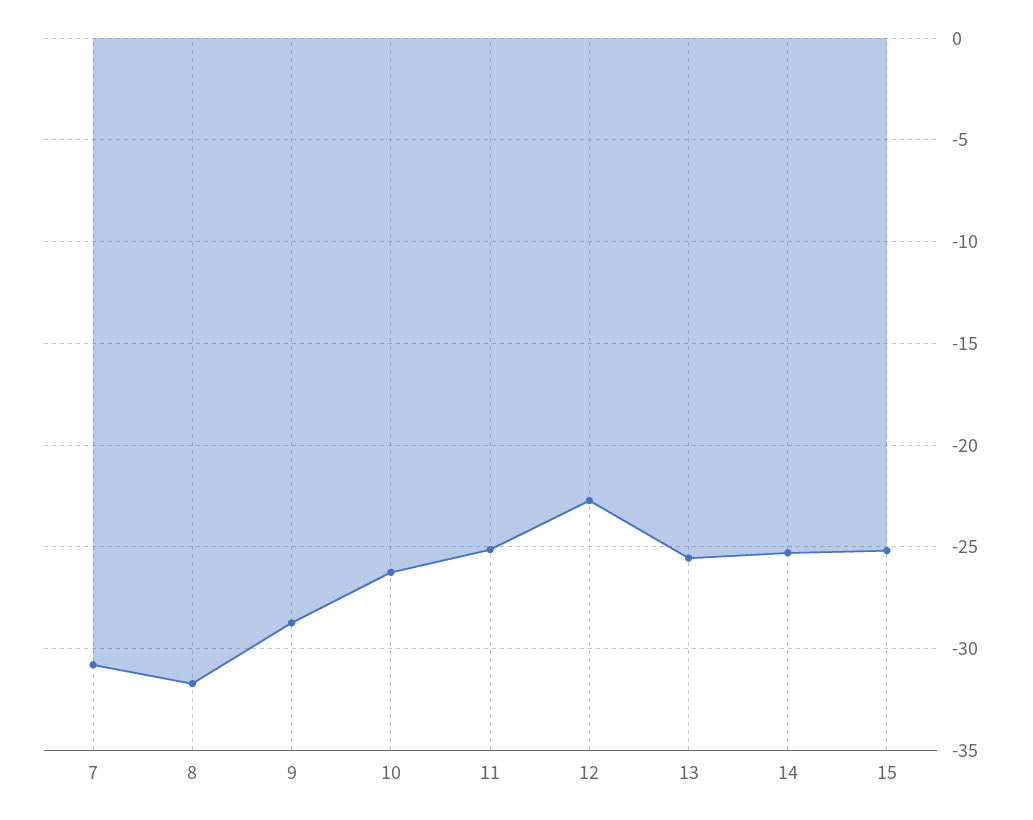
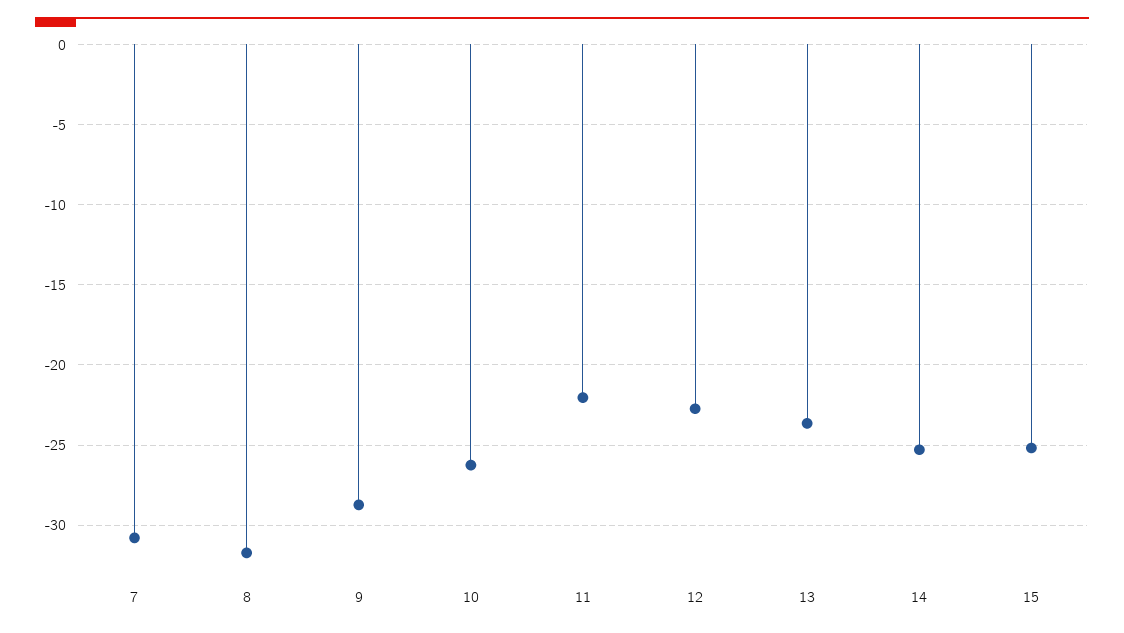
  {
    "7": -31,
    "8": -31.5,
    "9": -28.5,
    "10": -26.5,
-   "11": -25,
+   "11": -22,
    "12": -22.5,
-   "13": -25.5,
+   "13": -23.5,
    "14": -25.5,
    "15": -25
  }

